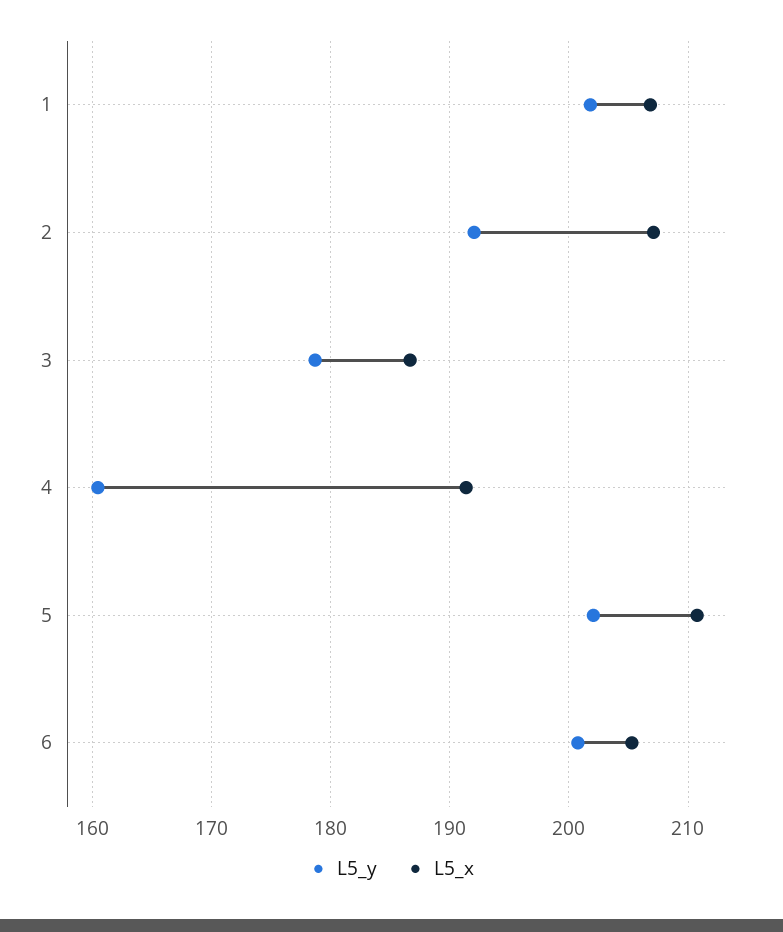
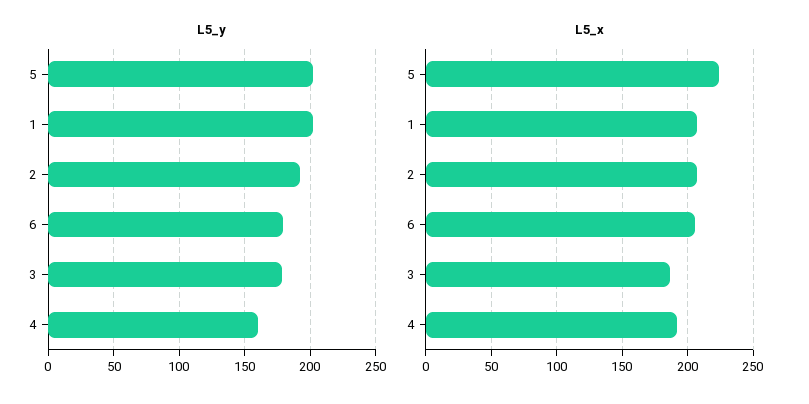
  {
    "L5_y": {
      "1": 202,
      "2": 192,
      "3": 179,
      "4": 160,
      "5": 202,
-     "6": 201
+     "6": 180
    },
    "L5_x": {
      "1": 207,
      "2": 207,
      "3": 187,
      "4": 191,
-     "5": 211,
+     "5": 225,
      "6": 205
    }
  }

